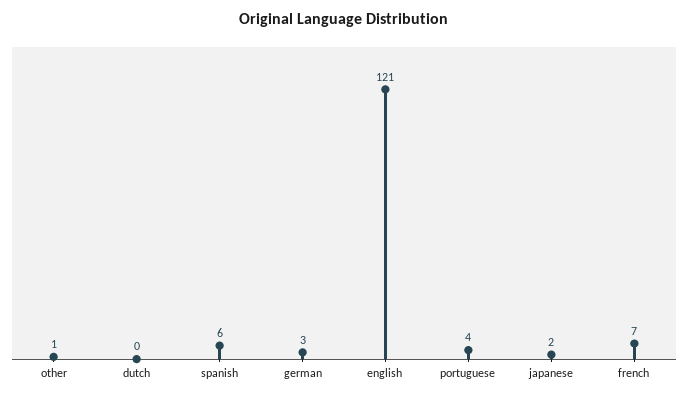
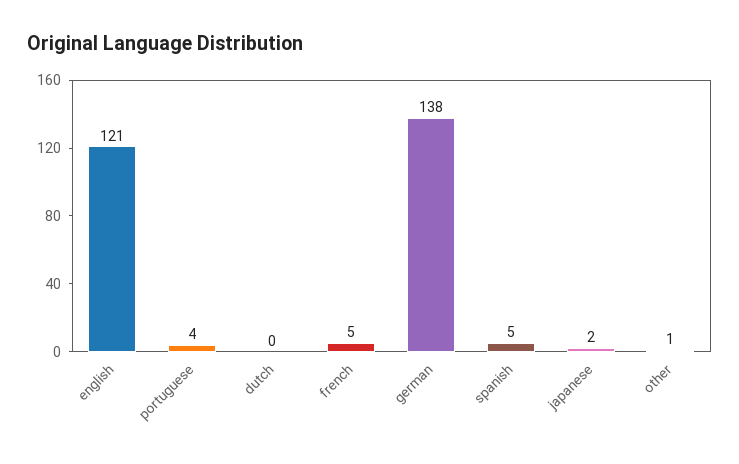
  {
    "other": 1,
    "dutch": 0,
-   "spanish": 6,
+   "spanish": 5,
-   "german": 3,
+   "german": 138,
    "english": 121,
    "portuguese": 4,
    "japanese": 2,
-   "french": 7
+   "french": 5
  }

